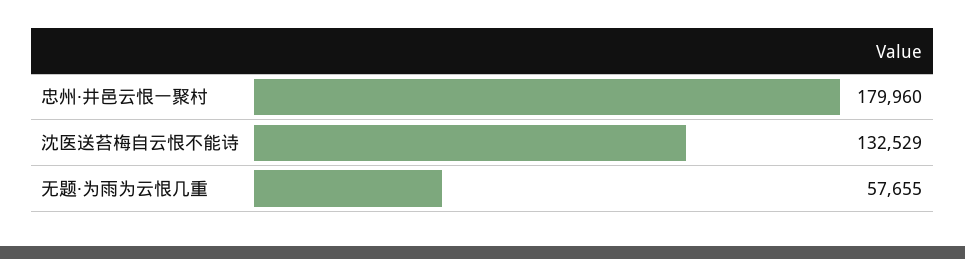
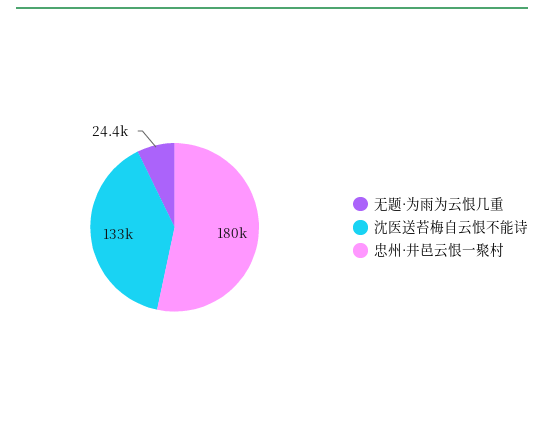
  {
    "忠州·井邑云恨一聚村": 179960,
    "沈医送苔梅自云恨不能诗": 132529,
-   "无题·为雨为云恨几重": 57655
+   "无题·为雨为云恨几重": 24400
  }

